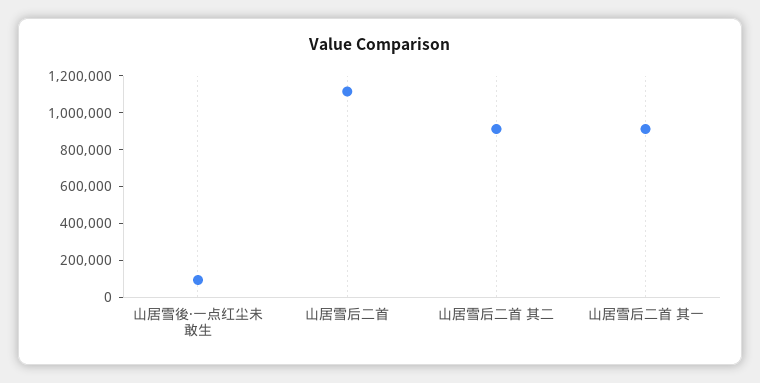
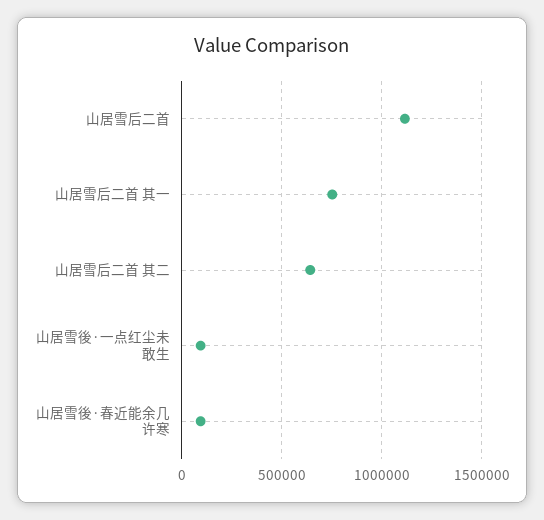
  {
    "山居雪後·一点红尘未敢生": 100000,
    "山居雪后二首": 1100000,
-   "山居雪后二首 其二": 900000,
+   "山居雪后二首 其二": 650000,
-   "山居雪后二首 其一": 900000
+   "山居雪后二首 其一": 750000,
+   "山居雪後·春近能余几许寒": 100000
  }

